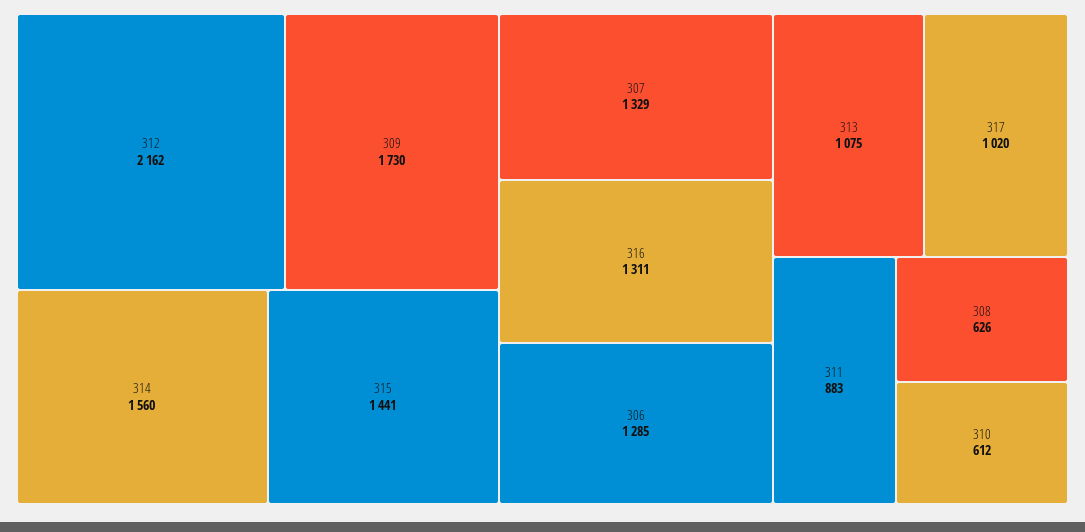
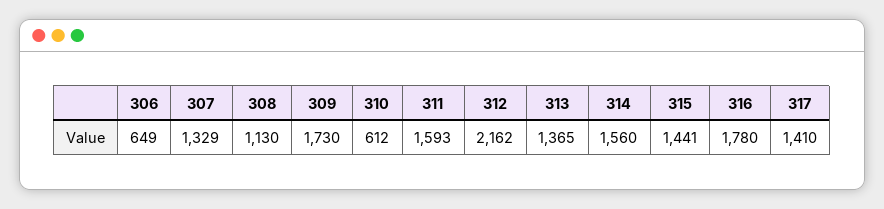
  {
    "312": 2162,
    "309": 1730,
    "314": 1560,
    "315": 1441,
    "307": 1329,
-   "316": 1311,
+   "316": 1780,
-   "306": 1285,
+   "306": 649,
-   "313": 1075,
+   "313": 1365,
-   "317": 1020,
+   "317": 1410,
-   "311": 883,
+   "311": 1593,
-   "308": 626,
+   "308": 1130,
    "310": 612
  }

